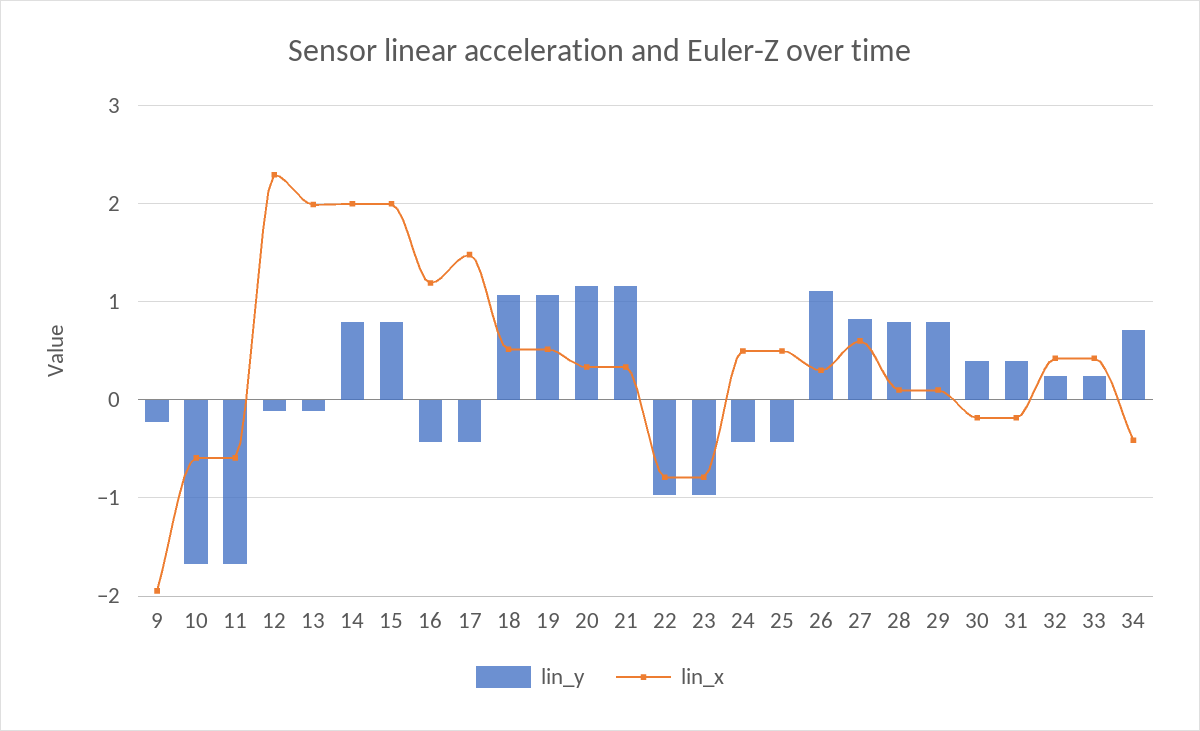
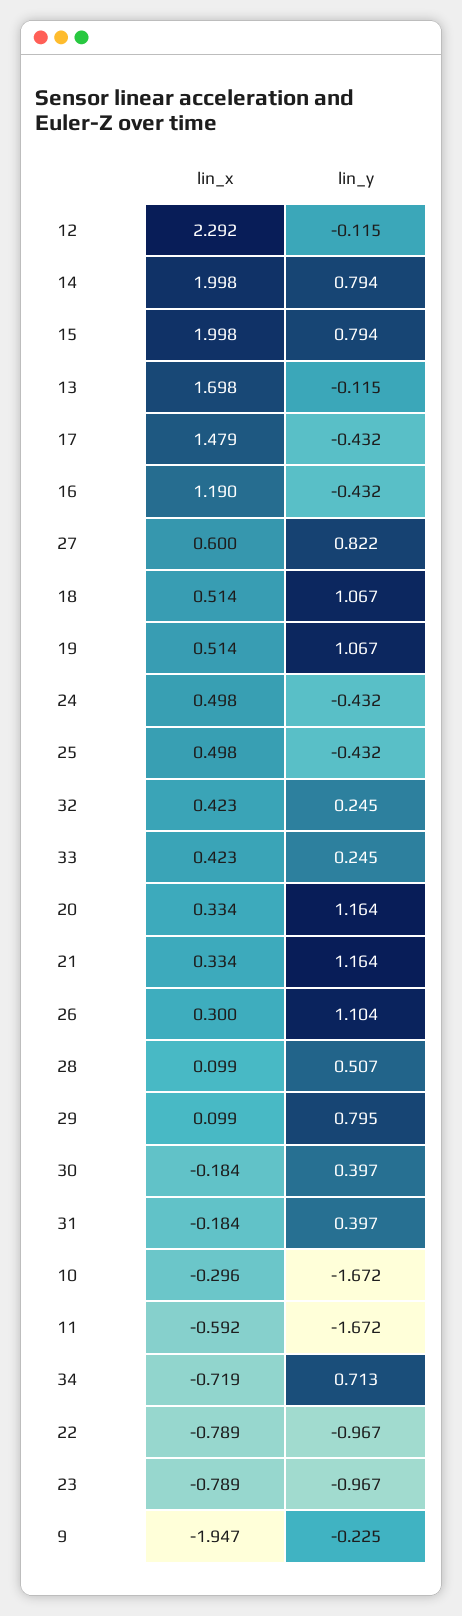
  {
    "lin_y": {
      "9": -0.225,
      "10": -1.672,
      "11": -1.672,
      "12": -0.115,
      "13": -0.115,
      "14": 0.794,
      "15": 0.794,
      "16": -0.432,
      "17": -0.432,
      "18": 1.067,
      "19": 1.067,
      "20": 1.164,
      "21": 1.164,
      "22": -0.967,
      "23": -0.967,
      "24": -0.432,
      "25": -0.432,
      "26": 1.104,
      "27": 0.822,
-     "28": 0.8,
+     "28": 0.507,
      "29": 0.795,
      "30": 0.397,
      "31": 0.397,
      "32": 0.245,
      "33": 0.245,
      "34": 0.713
    },
    "lin_x": {
      "9": -1.947,
-     "10": -0.6,
+     "10": -0.296,
      "11": -0.592,
      "12": 2.292,
-     "13": 2,
+     "13": 1.698,
      "14": 1.998,
      "15": 1.998,
      "16": 1.19,
      "17": 1.479,
      "18": 0.514,
      "19": 0.514,
      "20": 0.334,
      "21": 0.334,
      "22": -0.789,
      "23": -0.789,
      "24": 0.498,
      "25": 0.498,
      "26": 0.3,
      "27": 0.6,
      "28": 0.099,
      "29": 0.099,
      "30": -0.184,
      "31": -0.184,
      "32": 0.423,
      "33": 0.423,
-     "34": -0.4
+     "34": -0.719
    }
  }

